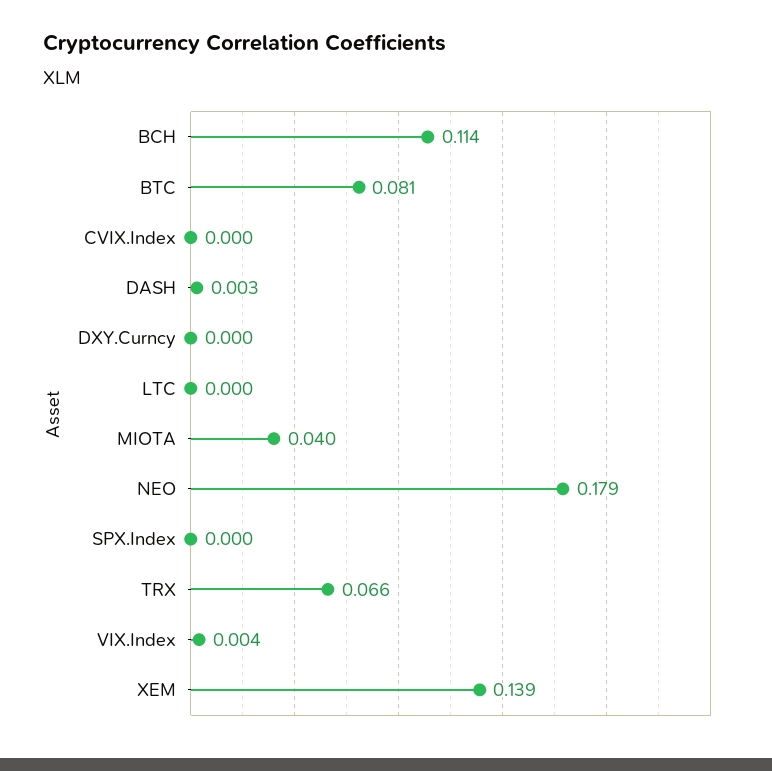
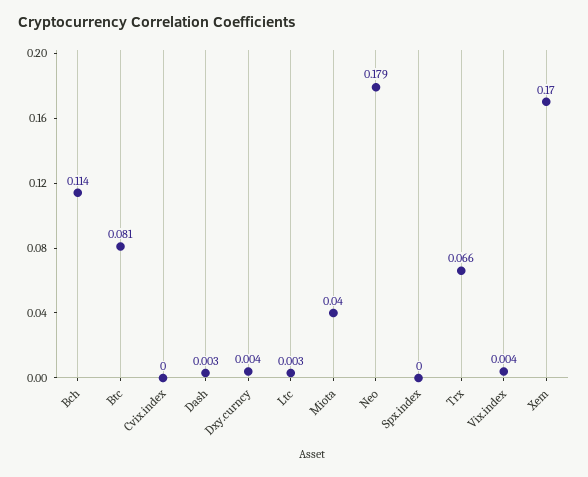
  {
    "BCH": 0.114,
    "BTC": 0.081,
    "CVIX.Index": 0,
    "DASH": 0.003,
-   "DXY.Curncy": 0,
+   "DXY.Curncy": 0.004,
-   "LTC": 0,
+   "LTC": 0.003,
    "MIOTA": 0.04,
    "NEO": 0.179,
    "SPX.Index": 0,
    "TRX": 0.066,
    "VIX.Index": 0.004,
-   "XEM": 0.139
+   "XEM": 0.17
  }

